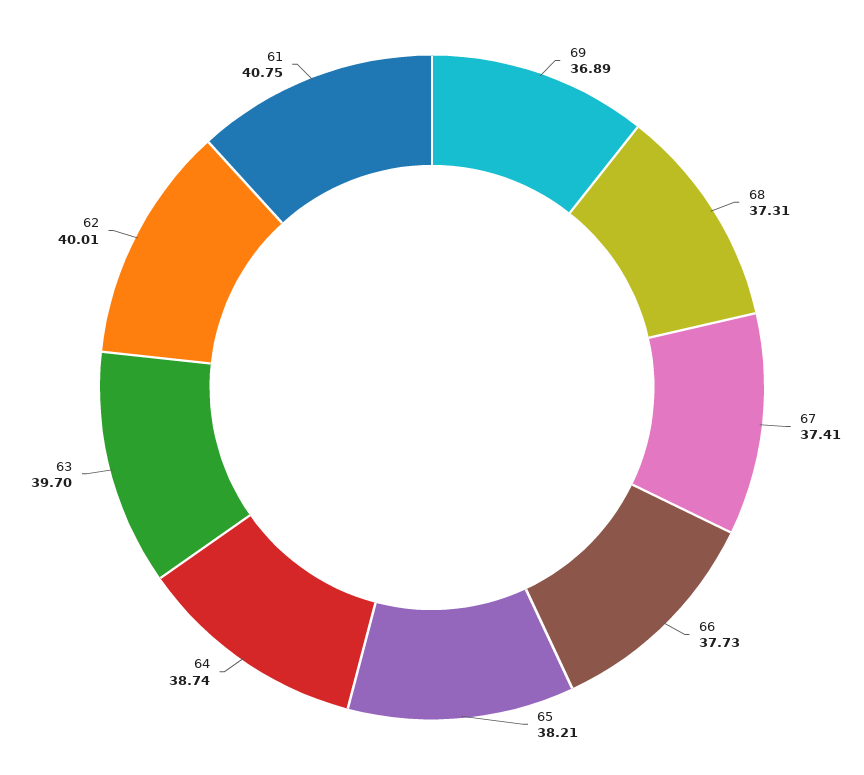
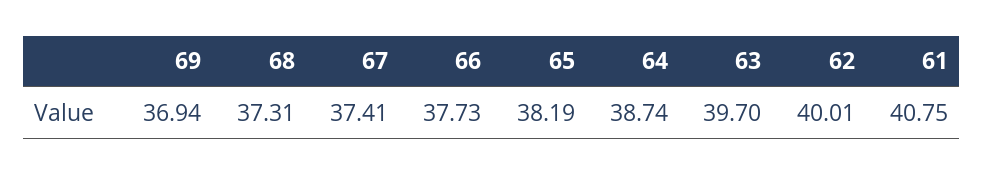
  {
-   "69": 36.89,
+   "69": 36.94,
    "68": 37.31,
    "67": 37.41,
    "66": 37.73,
-   "65": 38.21,
+   "65": 38.19,
    "64": 38.74,
    "63": 39.7,
    "62": 40.01,
    "61": 40.75
  }

